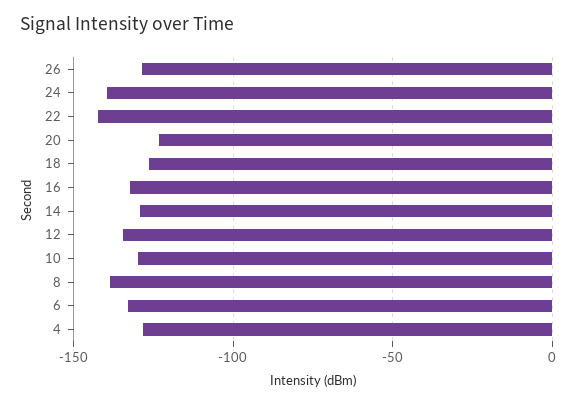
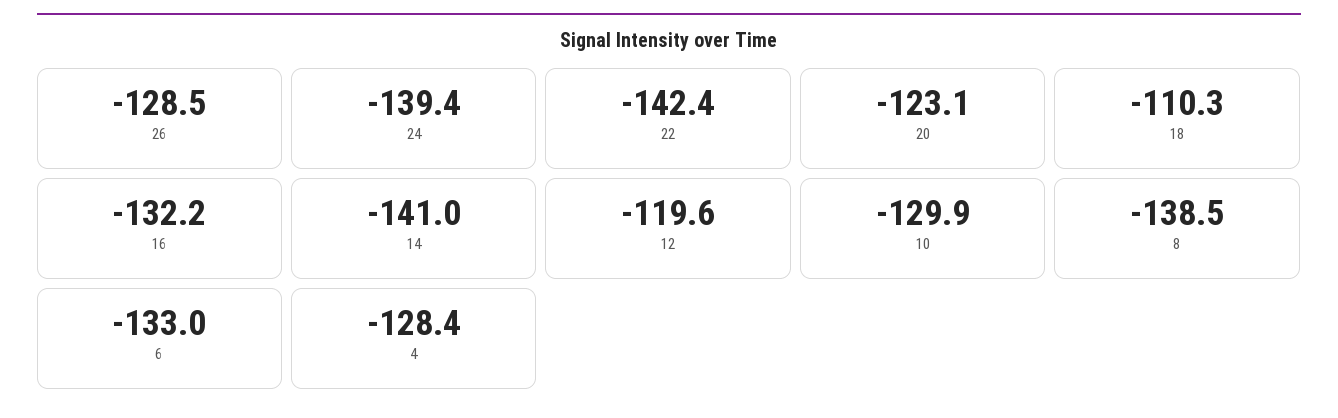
  {
    "26": -128.5,
    "24": -139.4,
    "22": -142.4,
    "20": -123.1,
-   "18": -125,
+   "18": -110.3,
    "16": -132.2,
-   "14": -130,
+   "14": -141,
-   "12": -135,
+   "12": -119.6,
    "10": -129.9,
    "8": -138.5,
    "6": -133,
    "4": -128.4
  }

